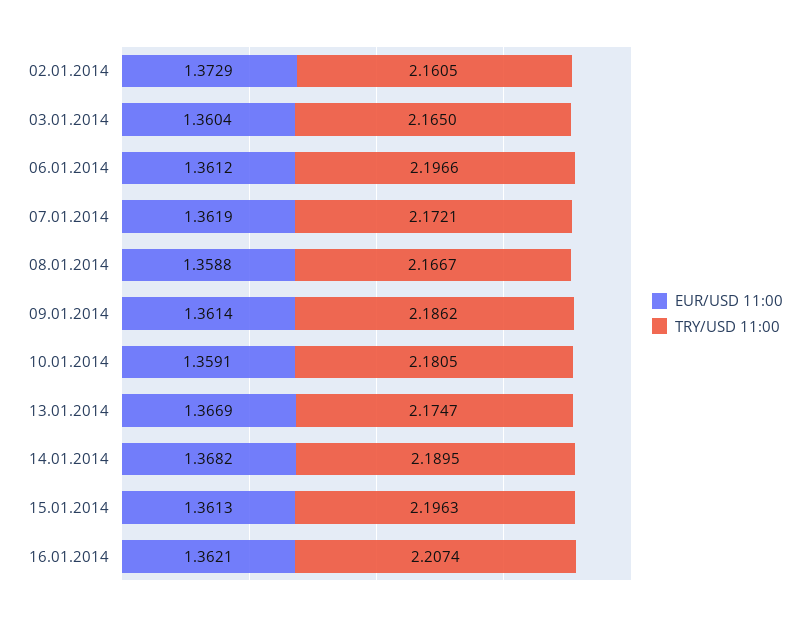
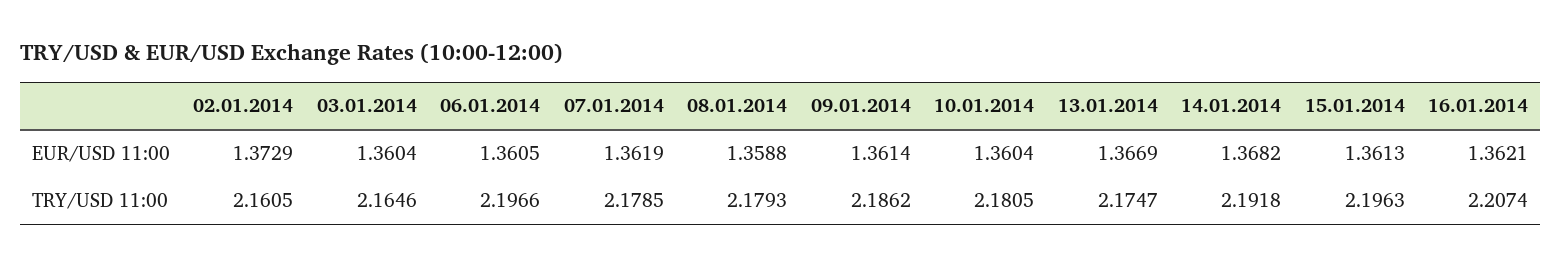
  {
    "EUR/USD 11:00": {
      "02.01.2014": 1.3729,
      "03.01.2014": 1.3604,
-     "06.01.2014": 1.3612,
+     "06.01.2014": 1.3605,
      "07.01.2014": 1.3619,
      "08.01.2014": 1.3588,
      "09.01.2014": 1.3614,
-     "10.01.2014": 1.3591,
+     "10.01.2014": 1.3604,
      "13.01.2014": 1.3669,
      "14.01.2014": 1.3682,
      "15.01.2014": 1.3613,
      "16.01.2014": 1.3621
    },
    "TRY/USD 11:00": {
      "02.01.2014": 2.1605,
-     "03.01.2014": 2.165,
+     "03.01.2014": 2.1646,
      "06.01.2014": 2.1966,
-     "07.01.2014": 2.1721,
+     "07.01.2014": 2.1785,
-     "08.01.2014": 2.1667,
+     "08.01.2014": 2.1793,
      "09.01.2014": 2.1862,
      "10.01.2014": 2.1805,
      "13.01.2014": 2.1747,
-     "14.01.2014": 2.1895,
+     "14.01.2014": 2.1918,
      "15.01.2014": 2.1963,
      "16.01.2014": 2.2074
    }
  }

